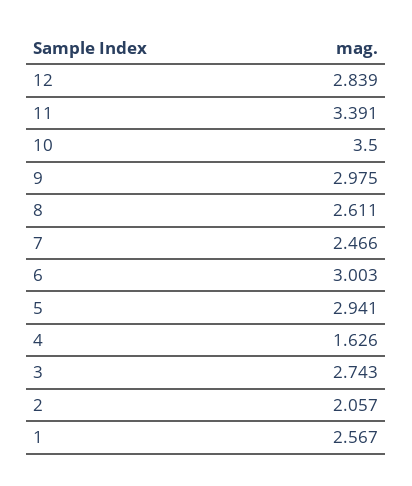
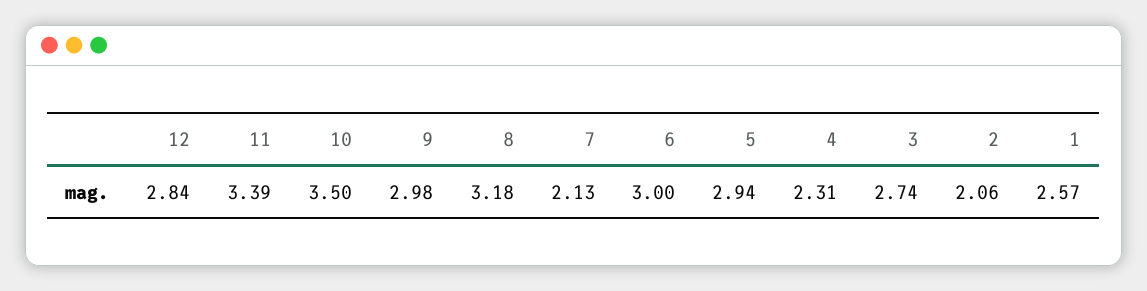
  {
    "12": 2.839,
    "11": 3.391,
    "10": 3.5,
    "9": 2.975,
-   "8": 2.611,
+   "8": 3.18,
-   "7": 2.466,
+   "7": 2.13,
    "6": 3.003,
    "5": 2.941,
-   "4": 1.626,
+   "4": 2.31,
    "3": 2.743,
    "2": 2.057,
    "1": 2.567
  }

